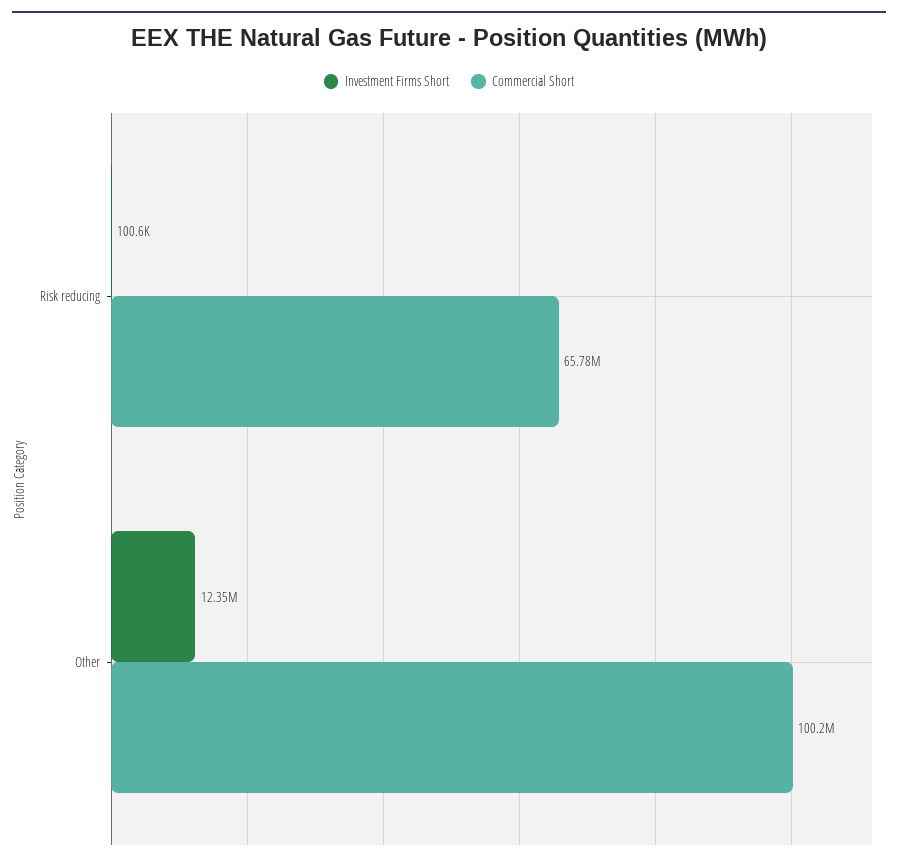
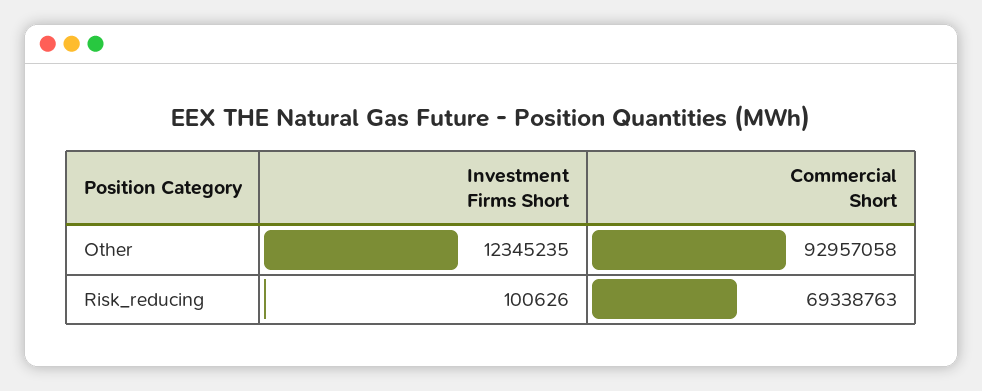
  {
    "Investment Firms Short": {
      "Risk reducing": 100626,
      "Other": 12345235
    },
    "Commercial Short": {
-     "Risk reducing": 65780000,
+     "Risk reducing": 69338763,
-     "Other": 100200000
+     "Other": 92957058
    }
  }

